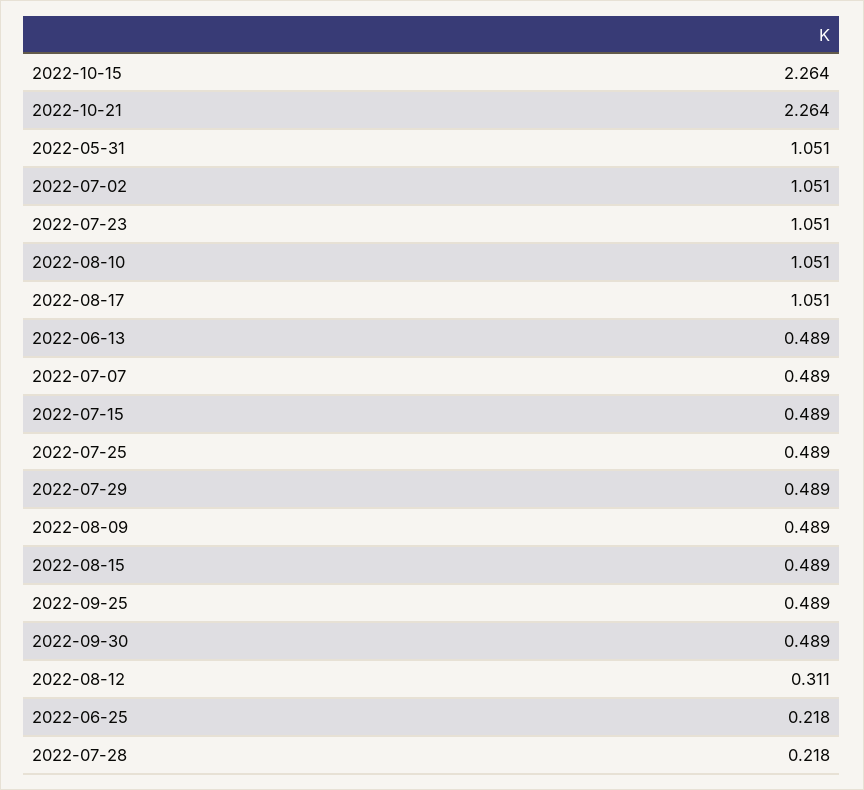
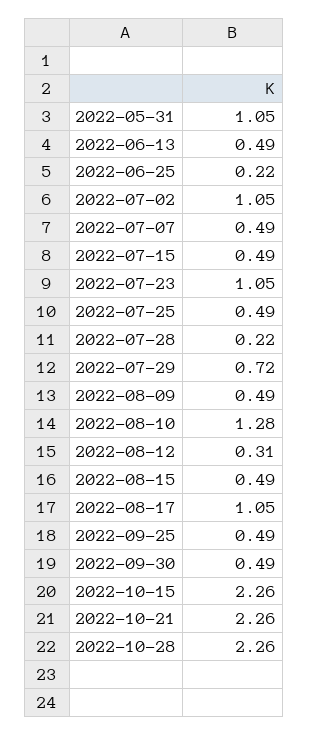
  {
    "2022-10-15": 2.264,
    "2022-10-21": 2.264,
    "2022-05-31": 1.051,
    "2022-07-02": 1.051,
    "2022-07-23": 1.051,
-   "2022-08-10": 1.051,
+   "2022-08-10": 1.28,
    "2022-08-17": 1.051,
    "2022-06-13": 0.489,
    "2022-07-07": 0.489,
    "2022-07-15": 0.489,
    "2022-07-25": 0.489,
-   "2022-07-29": 0.489,
+   "2022-07-29": 0.72,
    "2022-08-09": 0.489,
    "2022-08-15": 0.489,
    "2022-09-25": 0.489,
    "2022-09-30": 0.489,
    "2022-08-12": 0.311,
    "2022-06-25": 0.218,
-   "2022-07-28": 0.218
+   "2022-07-28": 0.218,
+   "2022-10-28": 2.26
  }

